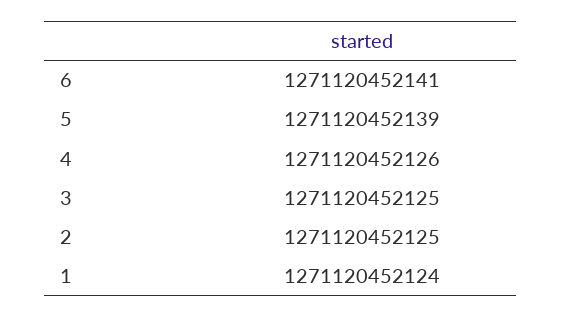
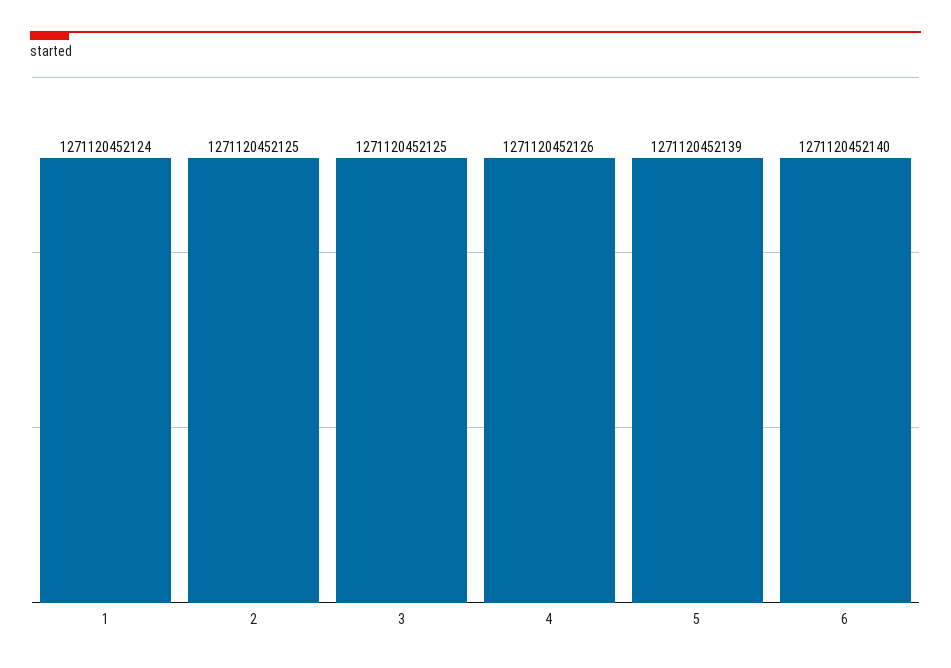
  {
-   "6": 1271120452141,
+   "6": 1271120452140,
    "5": 1271120452139,
    "4": 1271120452126,
    "3": 1271120452125,
    "2": 1271120452125,
    "1": 1271120452124
  }

